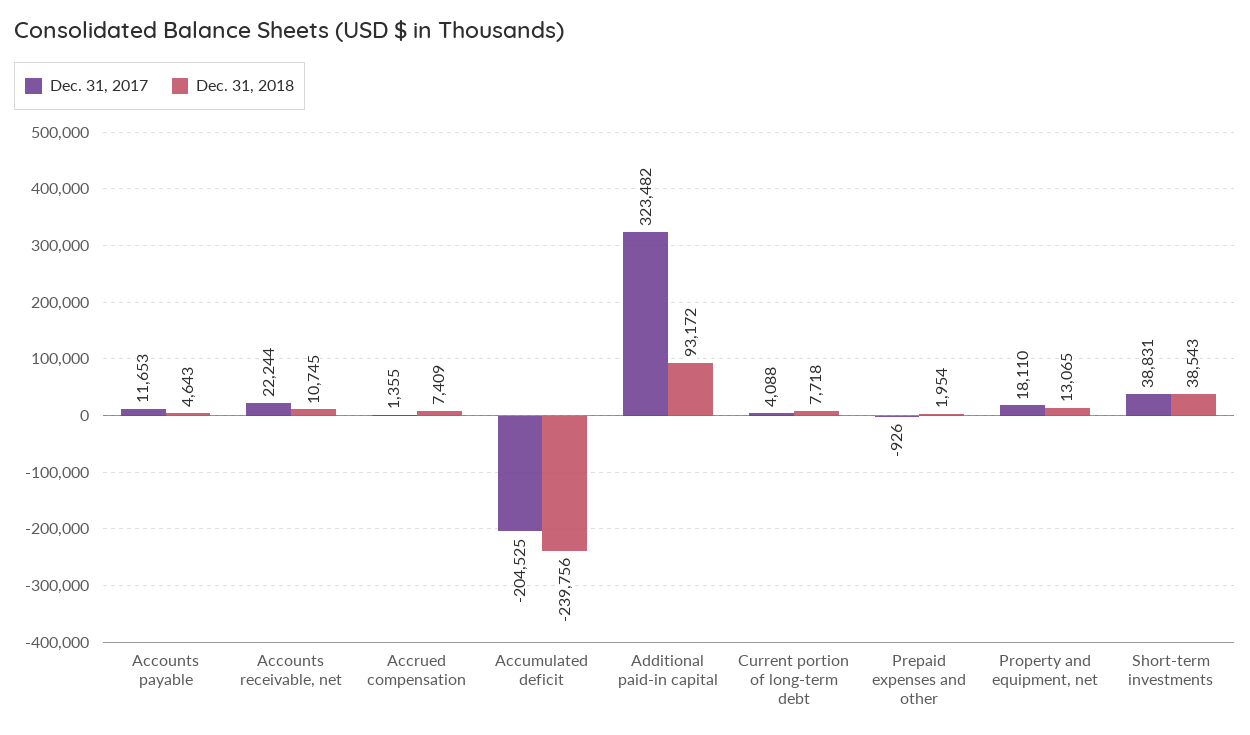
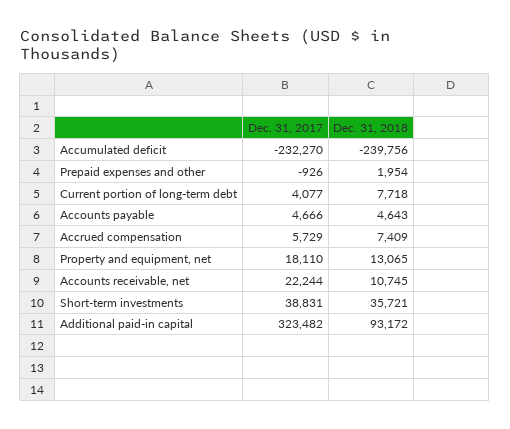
  {
    "Dec. 31, 2017": {
-     "Accounts payable": 11653,
+     "Accounts payable": 4666,
      "Accounts receivable, net": 22244,
-     "Accrued compensation": 1355,
+     "Accrued compensation": 5729,
-     "Accumulated deficit": -204525,
+     "Accumulated deficit": -232270,
      "Additional paid-in capital": 323482,
-     "Current portion of long-term debt": 4088,
+     "Current portion of long-term debt": 4077,
      "Prepaid expenses and other": -926,
      "Property and equipment, net": 18110,
      "Short-term investments": 38831
    },
    "Dec. 31, 2018": {
      "Accounts payable": 4643,
      "Accounts receivable, net": 10745,
      "Accrued compensation": 7409,
      "Accumulated deficit": -239756,
      "Additional paid-in capital": 93172,
      "Current portion of long-term debt": 7718,
      "Prepaid expenses and other": 1954,
      "Property and equipment, net": 13065,
-     "Short-term investments": 38543
+     "Short-term investments": 35721
    }
  }

